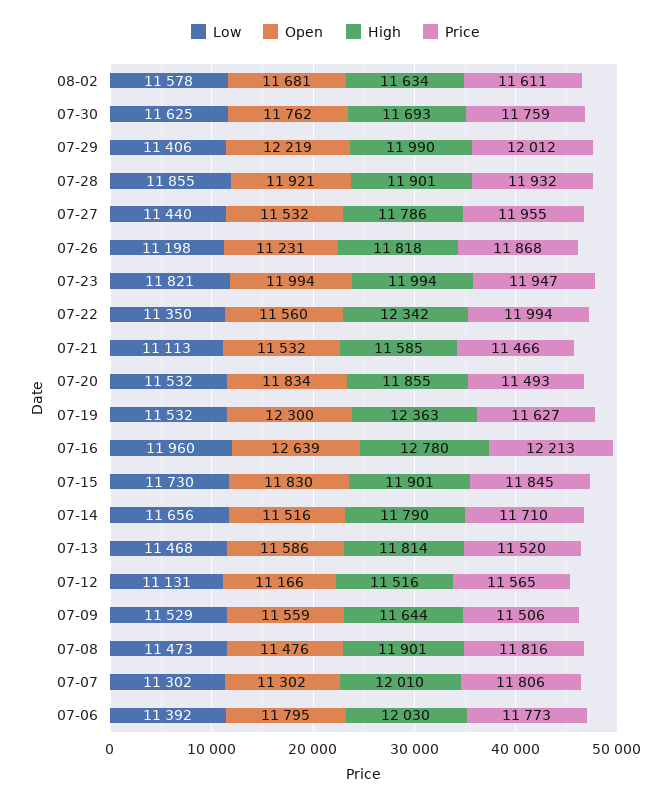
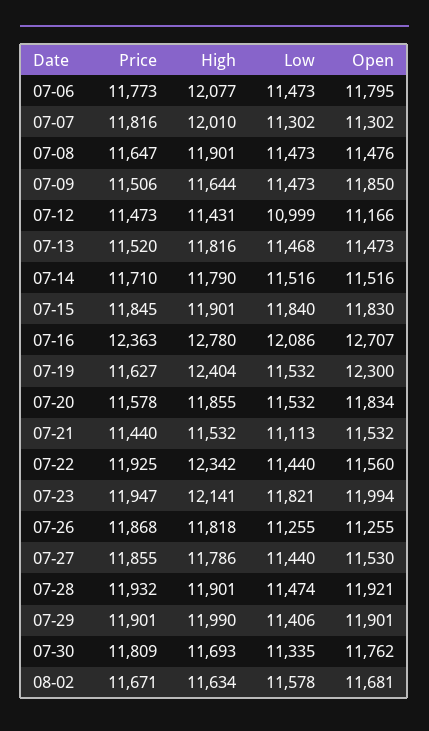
  {
    "Low": {
      "08-02": 11578,
-     "07-30": 11625,
+     "07-30": 11335,
      "07-29": 11406,
-     "07-28": 11855,
+     "07-28": 11474,
      "07-27": 11440,
-     "07-26": 11198,
+     "07-26": 11255,
      "07-23": 11821,
-     "07-22": 11350,
+     "07-22": 11440,
      "07-21": 11113,
      "07-20": 11532,
      "07-19": 11532,
-     "07-16": 11960,
+     "07-16": 12086,
-     "07-15": 11730,
+     "07-15": 11840,
-     "07-14": 11656,
+     "07-14": 11516,
      "07-13": 11468,
-     "07-12": 11131,
+     "07-12": 10999,
-     "07-09": 11529,
+     "07-09": 11473,
      "07-08": 11473,
      "07-07": 11302,
-     "07-06": 11392
+     "07-06": 11473
    },
    "Open": {
      "08-02": 11681,
      "07-30": 11762,
-     "07-29": 12219,
+     "07-29": 11901,
      "07-28": 11921,
-     "07-27": 11532,
+     "07-27": 11530,
-     "07-26": 11231,
+     "07-26": 11255,
      "07-23": 11994,
      "07-22": 11560,
      "07-21": 11532,
      "07-20": 11834,
      "07-19": 12300,
-     "07-16": 12639,
+     "07-16": 12707,
      "07-15": 11830,
      "07-14": 11516,
-     "07-13": 11586,
+     "07-13": 11473,
      "07-12": 11166,
-     "07-09": 11559,
+     "07-09": 11850,
      "07-08": 11476,
      "07-07": 11302,
      "07-06": 11795
    },
    "High": {
      "08-02": 11634,
      "07-30": 11693,
      "07-29": 11990,
      "07-28": 11901,
      "07-27": 11786,
      "07-26": 11818,
-     "07-23": 11994,
+     "07-23": 12141,
      "07-22": 12342,
-     "07-21": 11585,
+     "07-21": 11532,
      "07-20": 11855,
-     "07-19": 12363,
+     "07-19": 12404,
      "07-16": 12780,
      "07-15": 11901,
      "07-14": 11790,
-     "07-13": 11814,
+     "07-13": 11816,
-     "07-12": 11516,
+     "07-12": 11431,
      "07-09": 11644,
      "07-08": 11901,
      "07-07": 12010,
-     "07-06": 12030
+     "07-06": 12077
    },
    "Price": {
-     "08-02": 11611,
+     "08-02": 11671,
-     "07-30": 11759,
+     "07-30": 11809,
-     "07-29": 12012,
+     "07-29": 11901,
      "07-28": 11932,
-     "07-27": 11955,
+     "07-27": 11855,
      "07-26": 11868,
      "07-23": 11947,
-     "07-22": 11994,
+     "07-22": 11925,
-     "07-21": 11466,
+     "07-21": 11440,
-     "07-20": 11493,
+     "07-20": 11578,
      "07-19": 11627,
-     "07-16": 12213,
+     "07-16": 12363,
      "07-15": 11845,
      "07-14": 11710,
      "07-13": 11520,
-     "07-12": 11565,
+     "07-12": 11473,
      "07-09": 11506,
-     "07-08": 11816,
+     "07-08": 11647,
-     "07-07": 11806,
+     "07-07": 11816,
      "07-06": 11773
    }
  }

